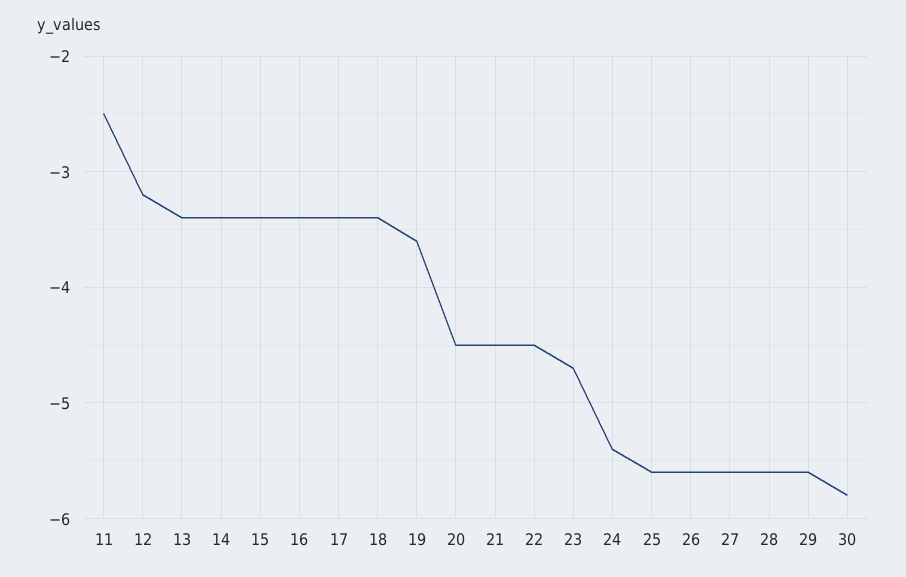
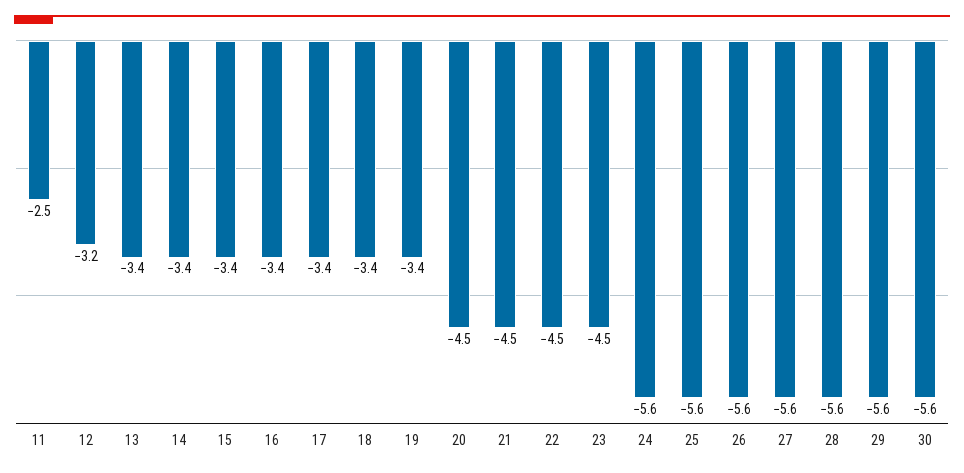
  {
    "11": -2.5,
    "12": -3.2,
    "13": -3.4,
    "14": -3.4,
    "15": -3.4,
    "16": -3.4,
    "17": -3.4,
    "18": -3.4,
-   "19": -3.6,
+   "19": -3.4,
    "20": -4.5,
    "21": -4.5,
    "22": -4.5,
-   "23": -4.7,
+   "23": -4.5,
-   "24": -5.4,
+   "24": -5.6,
    "25": -5.6,
    "26": -5.6,
    "27": -5.6,
    "28": -5.6,
    "29": -5.6,
-   "30": -5.8
+   "30": -5.6
  }

